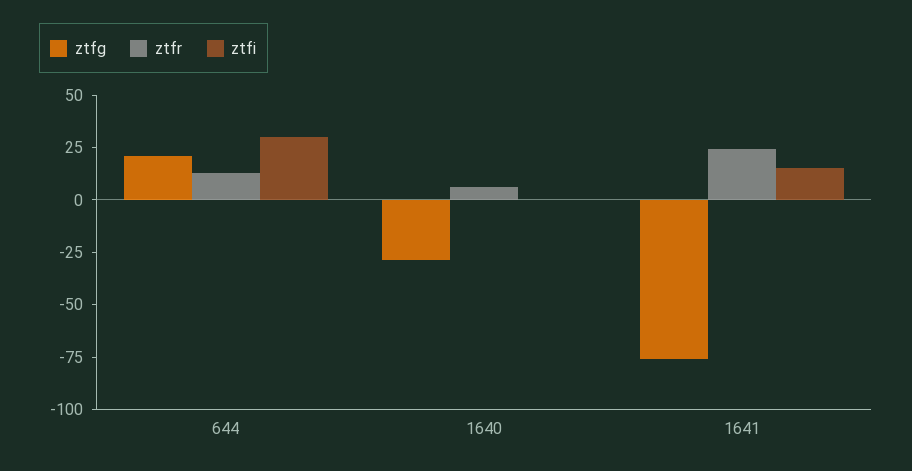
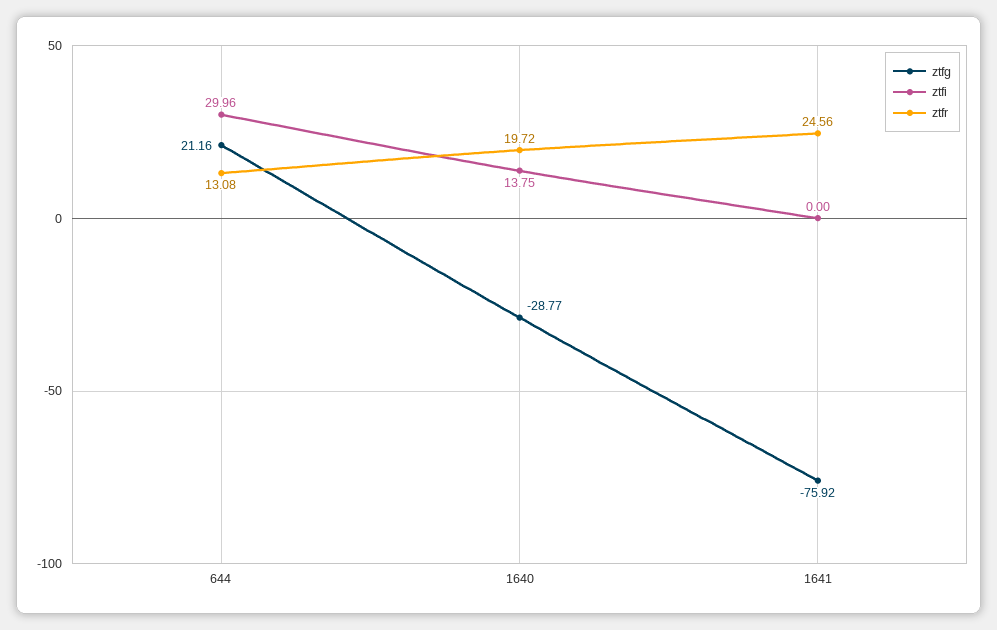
  {
    "ztfg": {
      "644": 21.16,
      "1640": -28.77,
      "1641": -75.92
    },
    "ztfr": {
      "644": 13.08,
-     "1640": 5,
+     "1640": 19.72,
      "1641": 24.56
    },
    "ztfi": {
      "644": 29.96,
-     "1640": 0,
+     "1640": 13.75,
-     "1641": 15
+     "1641": 0
    }
  }

